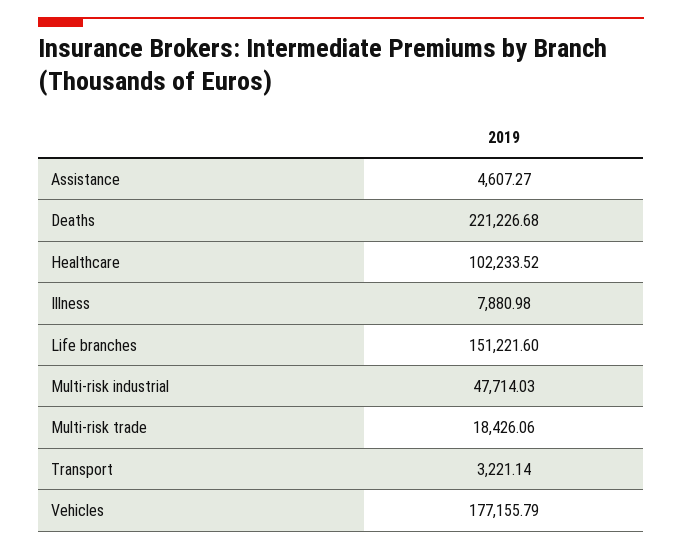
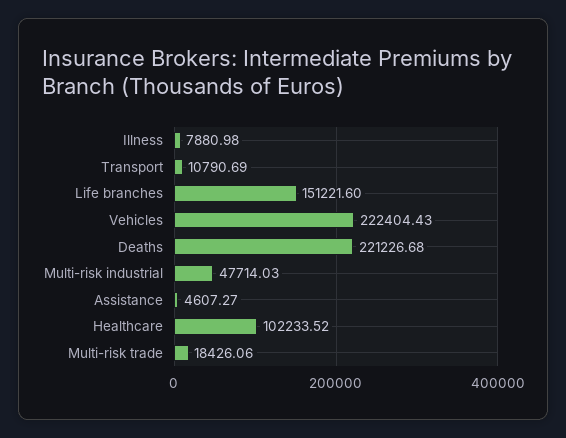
  {
    "Assistance": 4607.27,
    "Deaths": 221226.68,
    "Healthcare": 102233.52,
    "Illness": 7880.98,
    "Life branches": 151221.6,
    "Multi-risk industrial": 47714.03,
    "Multi-risk trade": 18426.06,
-   "Transport": 3221.14,
+   "Transport": 10790.69,
-   "Vehicles": 177155.79
+   "Vehicles": 222404.43
  }

